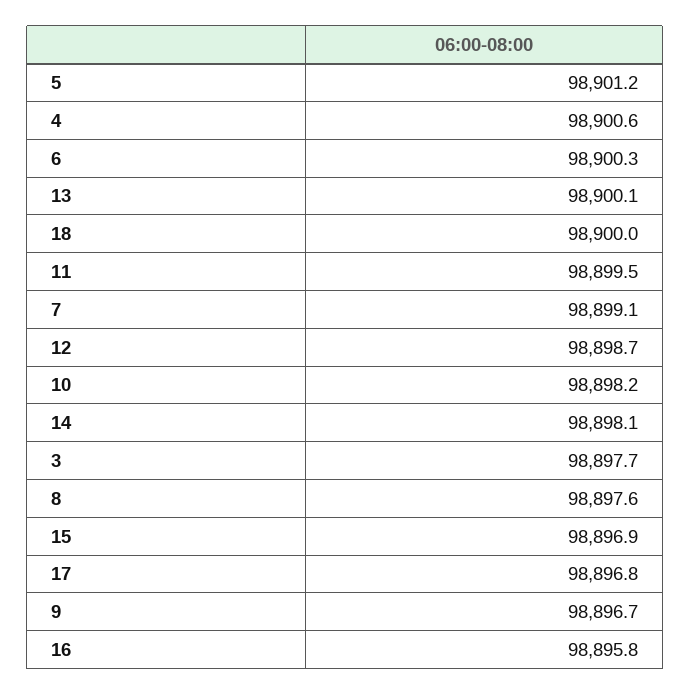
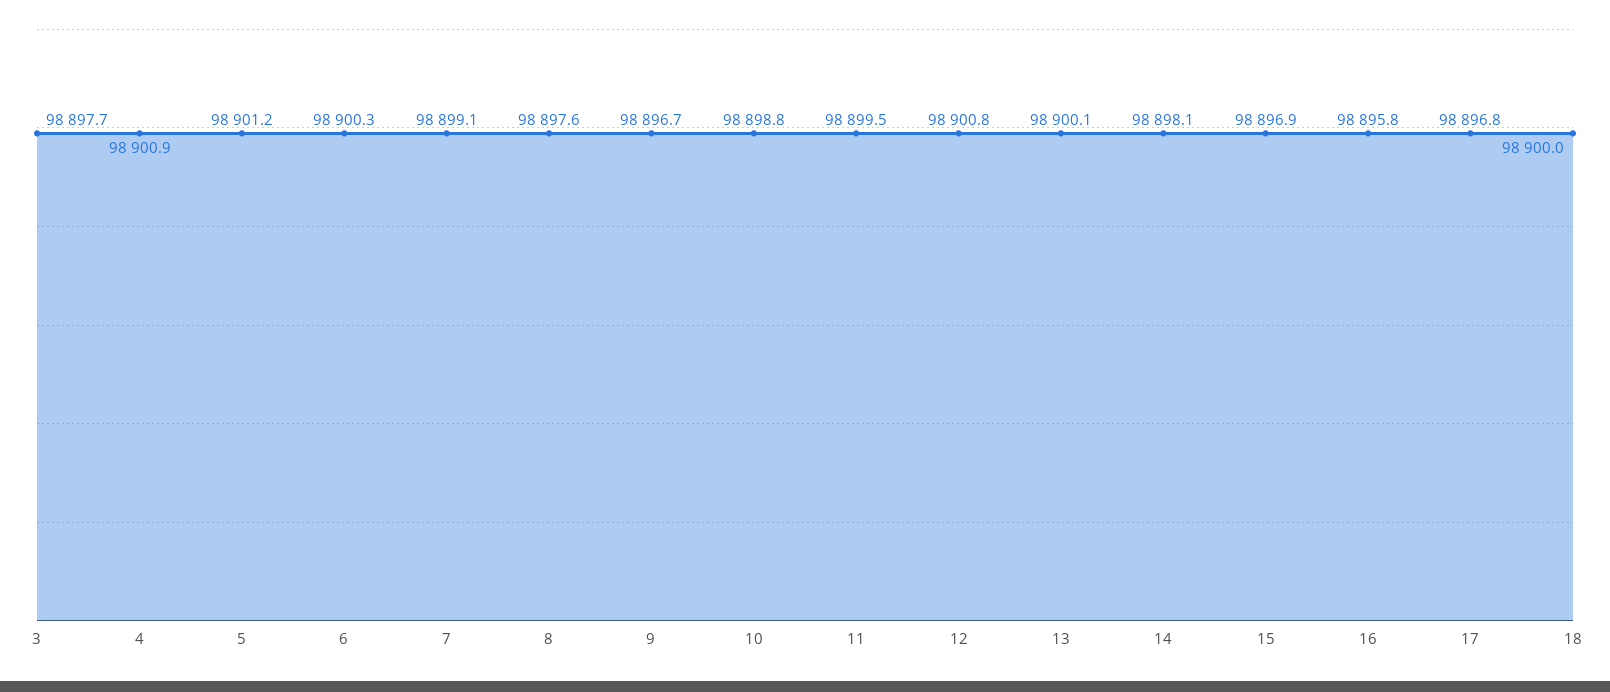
  {
    "5": 98901.2,
-   "4": 98900.6,
+   "4": 98900.9,
    "6": 98900.3,
    "13": 98900.1,
    "18": 98900,
    "11": 98899.5,
    "7": 98899.1,
-   "12": 98898.7,
+   "12": 98900.8,
-   "10": 98898.2,
+   "10": 98898.8,
    "14": 98898.1,
    "3": 98897.7,
    "8": 98897.6,
    "15": 98896.9,
    "17": 98896.8,
    "9": 98896.7,
    "16": 98895.8
  }

